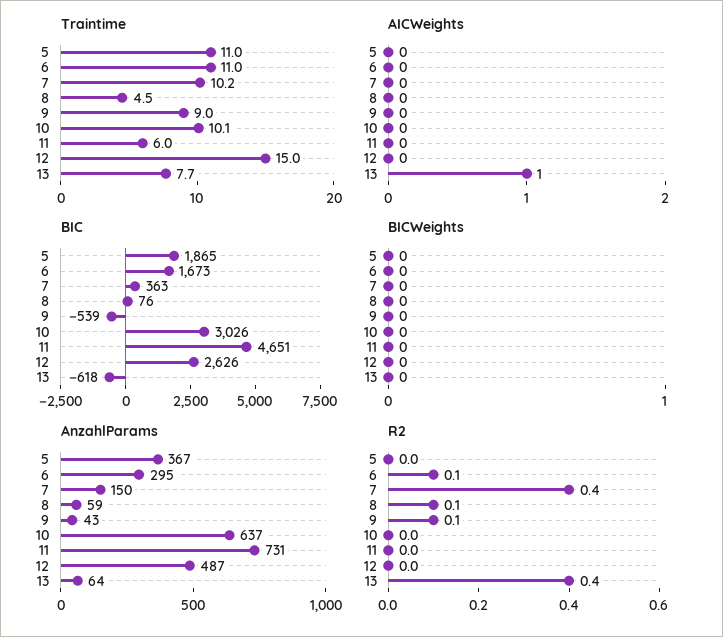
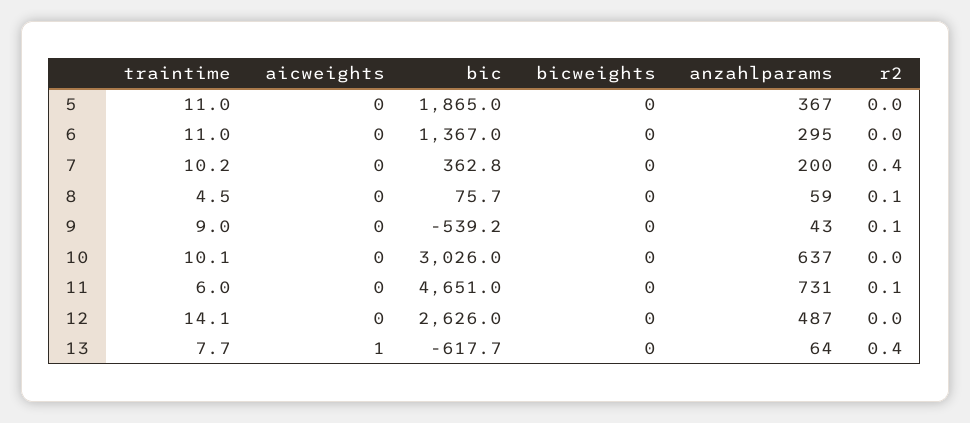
  {
    "Traintime": {
      "5": 11,
      "6": 11,
      "7": 10.2,
      "8": 4.5,
      "9": 9,
      "10": 10.1,
      "11": 6,
-     "12": 15,
+     "12": 14.1,
      "13": 7.7
    },
    "AICWeights": {
      "5": 0,
      "6": 0,
      "7": 0,
      "8": 0,
      "9": 0,
      "10": 0,
      "11": 0,
      "12": 0,
      "13": 1
    },
    "BIC": {
      "5": 1865,
-     "6": 1673,
+     "6": 1367,
      "7": 362.8,
      "8": 75.7,
      "9": -539.2,
      "10": 3026,
      "11": 4651,
      "12": 2626,
      "13": -617.7
    },
    "BICWeights": {
      "5": 0,
      "6": 0,
      "7": 0,
      "8": 0,
      "9": 0,
      "10": 0,
      "11": 0,
      "12": 0,
      "13": 0
    },
    "AnzahlParams": {
      "5": 367,
      "6": 295,
-     "7": 150,
+     "7": 200,
      "8": 59,
      "9": 43,
      "10": 637,
      "11": 731,
      "12": 487,
      "13": 64
    },
    "R2": {
      "5": 0,
-     "6": 0.1,
+     "6": 0,
      "7": 0.4,
      "8": 0.1,
      "9": 0.1,
      "10": 0,
-     "11": 0,
+     "11": 0.1,
      "12": 0,
      "13": 0.4
    }
  }

